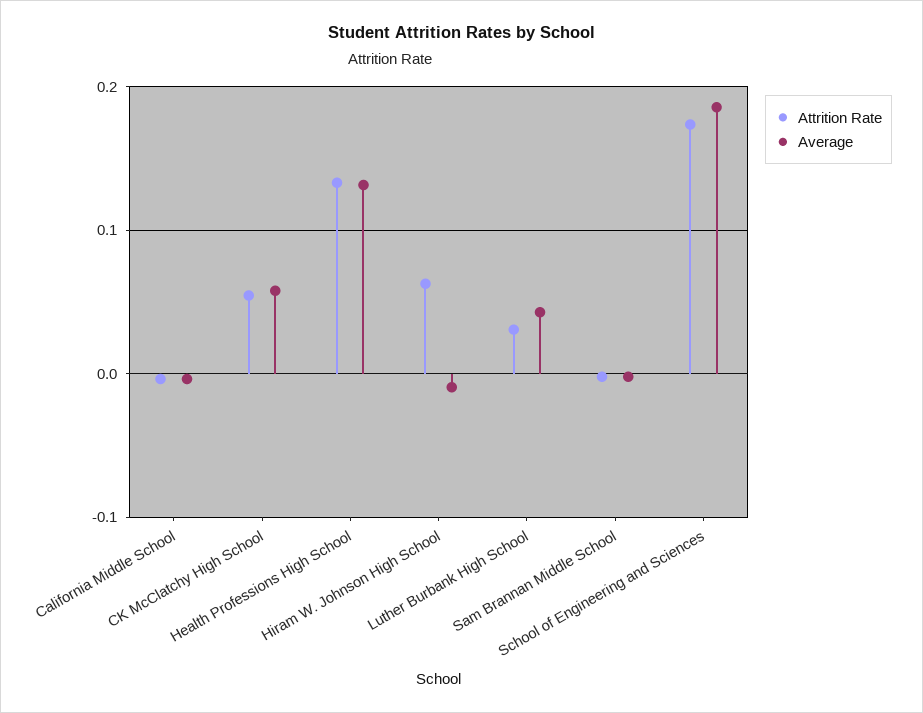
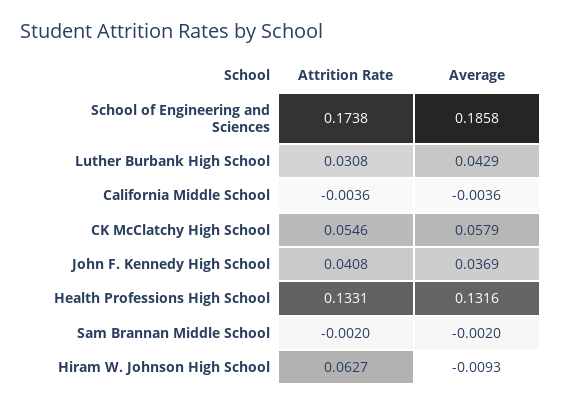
  {
    "Attrition Rate": {
      "California Middle School": -0.0036,
      "CK McClatchy High School": 0.0546,
      "Health Professions High School": 0.1331,
      "Hiram W. Johnson High School": 0.0627,
      "Luther Burbank High School": 0.0308,
      "Sam Brannan Middle School": -0.002,
-     "School of Engineering and Sciences": 0.1738
+     "School of Engineering and Sciences": 0.1738,
+     "John F. Kennedy High School": 0.0408
    },
    "Average": {
      "California Middle School": -0.0036,
      "CK McClatchy High School": 0.0579,
      "Health Professions High School": 0.1316,
      "Hiram W. Johnson High School": -0.0093,
      "Luther Burbank High School": 0.0429,
      "Sam Brannan Middle School": -0.002,
-     "School of Engineering and Sciences": 0.1858
+     "School of Engineering and Sciences": 0.1858,
+     "John F. Kennedy High School": 0.0369
    }
  }

